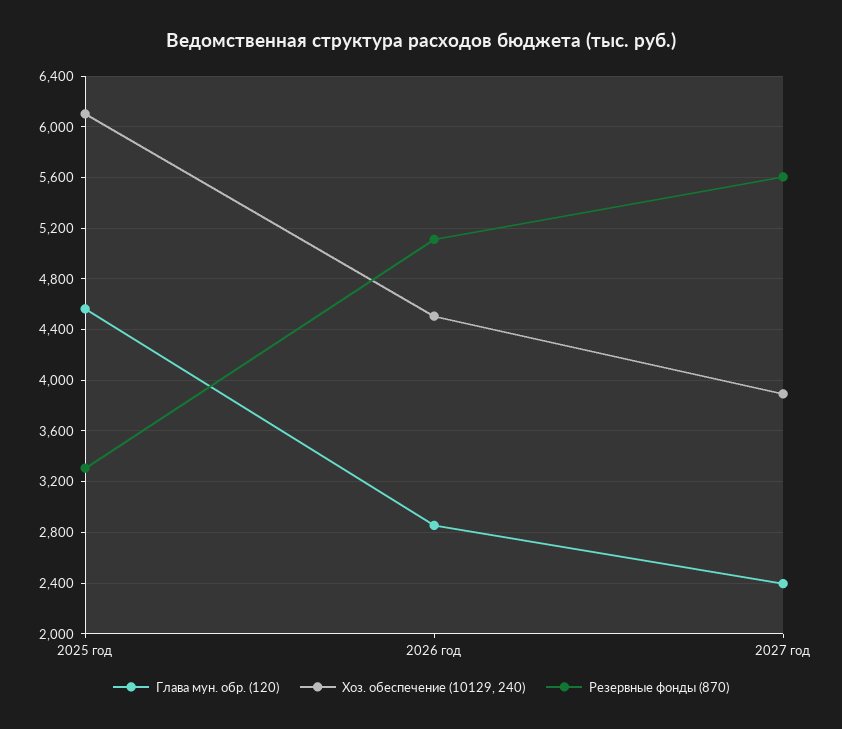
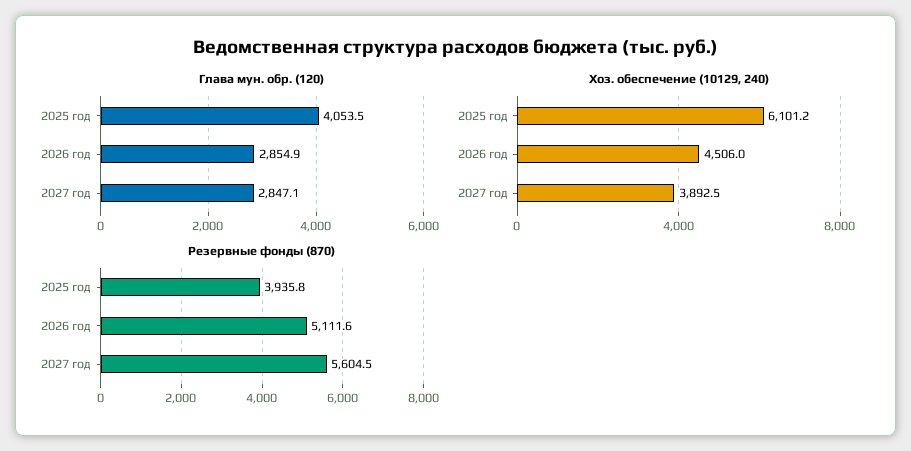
  {
    "Глава мун. обр. (120)": {
-     "2025 год": 4550,
+     "2025 год": 4053.5,
      "2026 год": 2854.9,
-     "2027 год": 2400
+     "2027 год": 2847.1
    },
    "Хоз. обеспечение (10129, 240)": {
      "2025 год": 6101.2,
      "2026 год": 4506,
      "2027 год": 3892.5
    },
    "Резервные фонды (870)": {
-     "2025 год": 3300,
+     "2025 год": 3935.8,
      "2026 год": 5111.6,
      "2027 год": 5604.5
    }
  }

